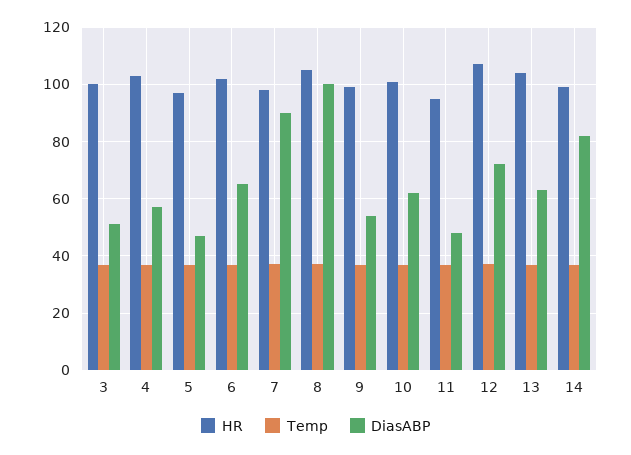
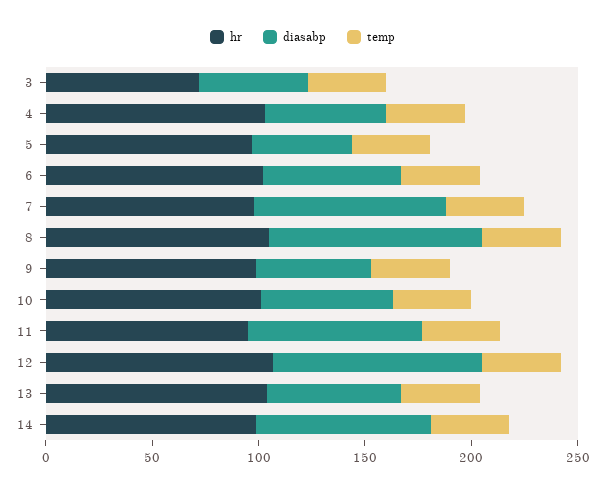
  {
    "HR": {
-     "3": 100,
+     "3": 70,
      "4": 102.5,
      "5": 97.5,
      "6": 102.5,
      "7": 97.5,
      "8": 105,
      "9": 100,
      "10": 100,
      "11": 95,
      "12": 107.5,
      "13": 105,
      "14": 100
    },
    "Temp": {
      "3": 37.5,
      "4": 37.5,
      "5": 37.5,
      "6": 37.5,
      "7": 37.5,
      "8": 37.5,
      "9": 37.5,
      "10": 37.5,
      "11": 37.5,
      "12": 37.5,
      "13": 37.5,
      "14": 37.5
    },
    "DiasABP": {
      "3": 50,
      "4": 57.5,
      "5": 47.5,
      "6": 65,
      "7": 90,
      "8": 100,
      "9": 55,
      "10": 62.5,
-     "11": 47.5,
+     "11": 80,
-     "12": 72.5,
+     "12": 100,
      "13": 62.5,
      "14": 82.5
    }
  }

